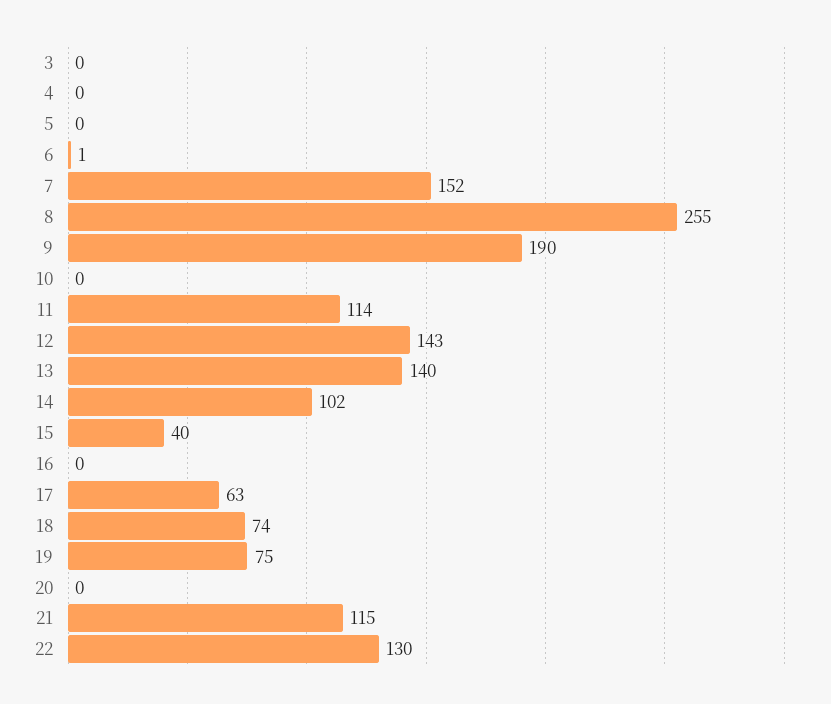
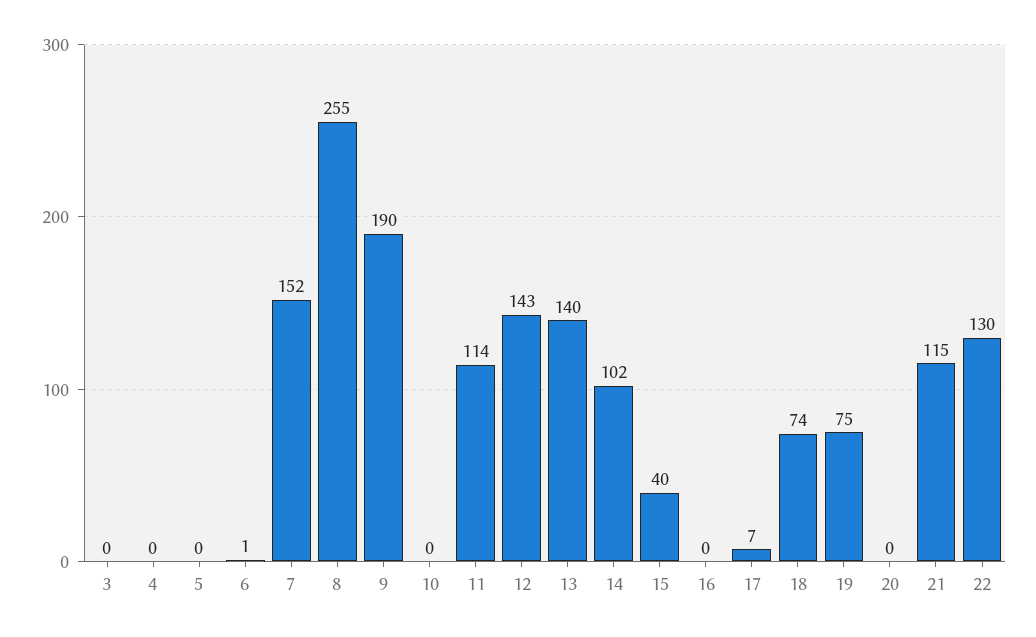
  {
    "3": 0,
    "4": 0,
    "5": 0,
    "6": 1,
    "7": 152,
    "8": 255,
    "9": 190,
    "10": 0,
    "11": 114,
    "12": 143,
    "13": 140,
    "14": 102,
    "15": 40,
    "16": 0,
-   "17": 63,
+   "17": 7,
    "18": 74,
    "19": 75,
    "20": 0,
    "21": 115,
    "22": 130
  }

